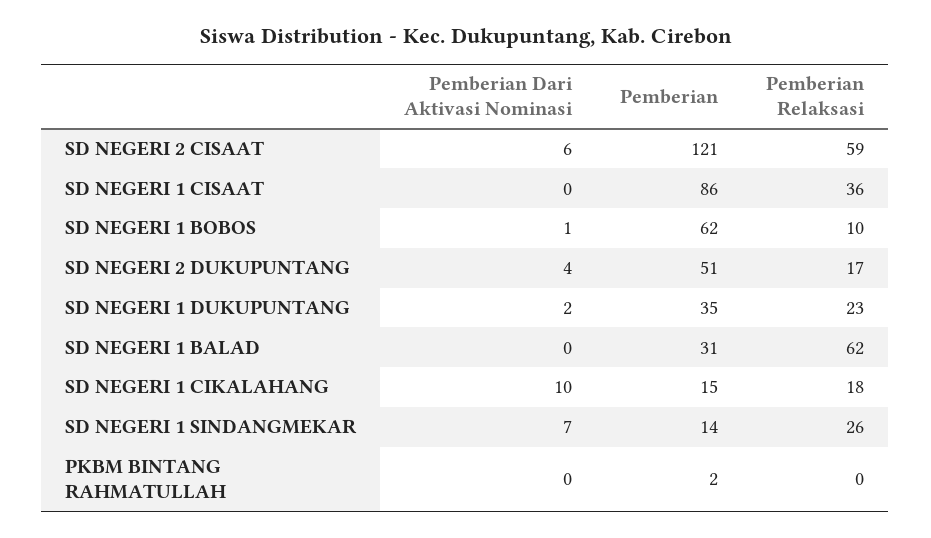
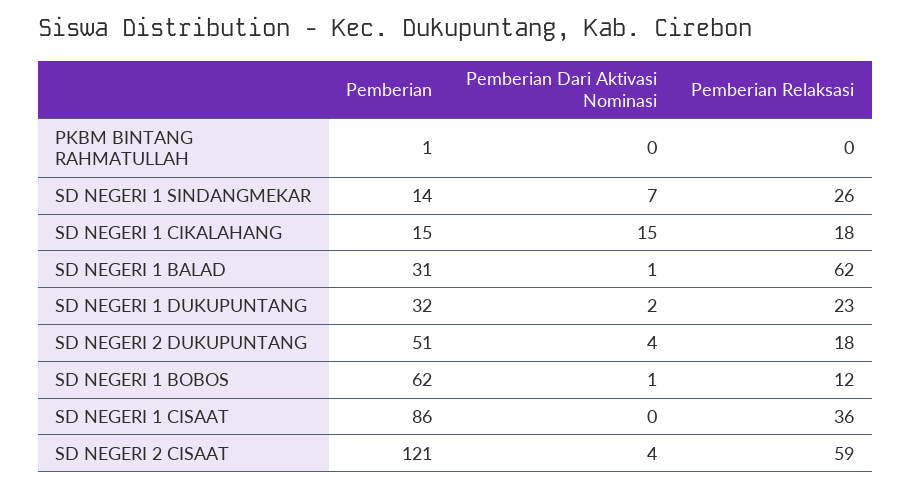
  {
    "Pemberian Dari Aktivasi Nominasi": {
-     "SD NEGERI 2 CISAAT": 6,
+     "SD NEGERI 2 CISAAT": 4,
      "SD NEGERI 1 CISAAT": 0,
      "SD NEGERI 1 BOBOS": 1,
      "SD NEGERI 2 DUKUPUNTANG": 4,
      "SD NEGERI 1 DUKUPUNTANG": 2,
-     "SD NEGERI 1 BALAD": 0,
+     "SD NEGERI 1 BALAD": 1,
-     "SD NEGERI 1 CIKALAHANG": 10,
+     "SD NEGERI 1 CIKALAHANG": 15,
      "SD NEGERI 1 SINDANGMEKAR": 7,
      "PKBM BINTANG RAHMATULLAH": 0
    },
    "Pemberian": {
      "SD NEGERI 2 CISAAT": 121,
      "SD NEGERI 1 CISAAT": 86,
      "SD NEGERI 1 BOBOS": 62,
      "SD NEGERI 2 DUKUPUNTANG": 51,
-     "SD NEGERI 1 DUKUPUNTANG": 35,
+     "SD NEGERI 1 DUKUPUNTANG": 32,
      "SD NEGERI 1 BALAD": 31,
      "SD NEGERI 1 CIKALAHANG": 15,
      "SD NEGERI 1 SINDANGMEKAR": 14,
-     "PKBM BINTANG RAHMATULLAH": 2
+     "PKBM BINTANG RAHMATULLAH": 1
    },
    "Pemberian Relaksasi": {
      "SD NEGERI 2 CISAAT": 59,
      "SD NEGERI 1 CISAAT": 36,
-     "SD NEGERI 1 BOBOS": 10,
+     "SD NEGERI 1 BOBOS": 12,
-     "SD NEGERI 2 DUKUPUNTANG": 17,
+     "SD NEGERI 2 DUKUPUNTANG": 18,
      "SD NEGERI 1 DUKUPUNTANG": 23,
      "SD NEGERI 1 BALAD": 62,
      "SD NEGERI 1 CIKALAHANG": 18,
      "SD NEGERI 1 SINDANGMEKAR": 26,
      "PKBM BINTANG RAHMATULLAH": 0
    }
  }

